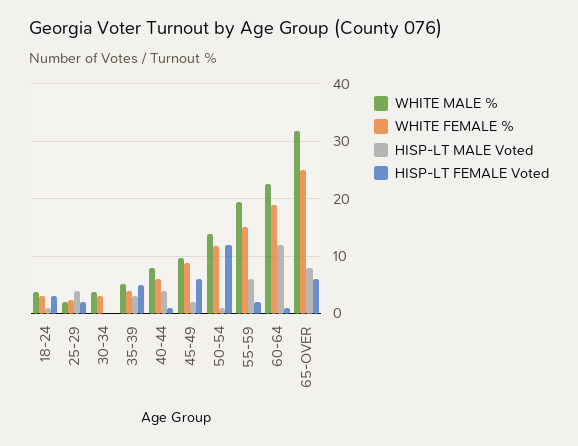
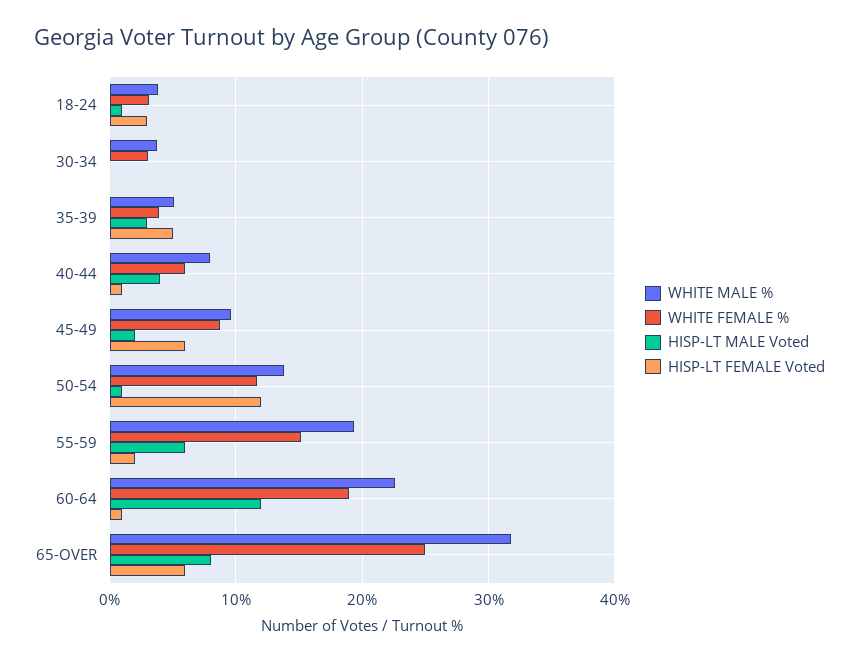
  {
    "WHITE MALE %": {
      "18-24": 4,
-     "25-29": 2,
      "30-34": 4,
      "35-39": 5,
      "40-44": 8,
      "45-49": 10,
      "50-54": 14,
      "55-59": 19,
      "60-64": 23,
      "65-OVER": 32
    },
    "WHITE FEMALE %": {
      "18-24": 3,
-     "25-29": 2,
      "30-34": 3,
      "35-39": 4,
      "40-44": 6,
      "45-49": 9,
      "50-54": 12,
      "55-59": 15,
      "60-64": 19,
      "65-OVER": 25
    },
    "HISP-LT MALE Voted": {
      "18-24": 1,
-     "25-29": 4,
      "30-34": 0,
      "35-39": 3,
      "40-44": 4,
      "45-49": 2,
      "50-54": 1,
      "55-59": 6,
      "60-64": 12,
      "65-OVER": 8
    },
    "HISP-LT FEMALE Voted": {
      "18-24": 3,
-     "25-29": 2,
      "30-34": 0,
      "35-39": 5,
      "40-44": 1,
      "45-49": 6,
      "50-54": 12,
      "55-59": 2,
      "60-64": 1,
      "65-OVER": 6
    }
  }

